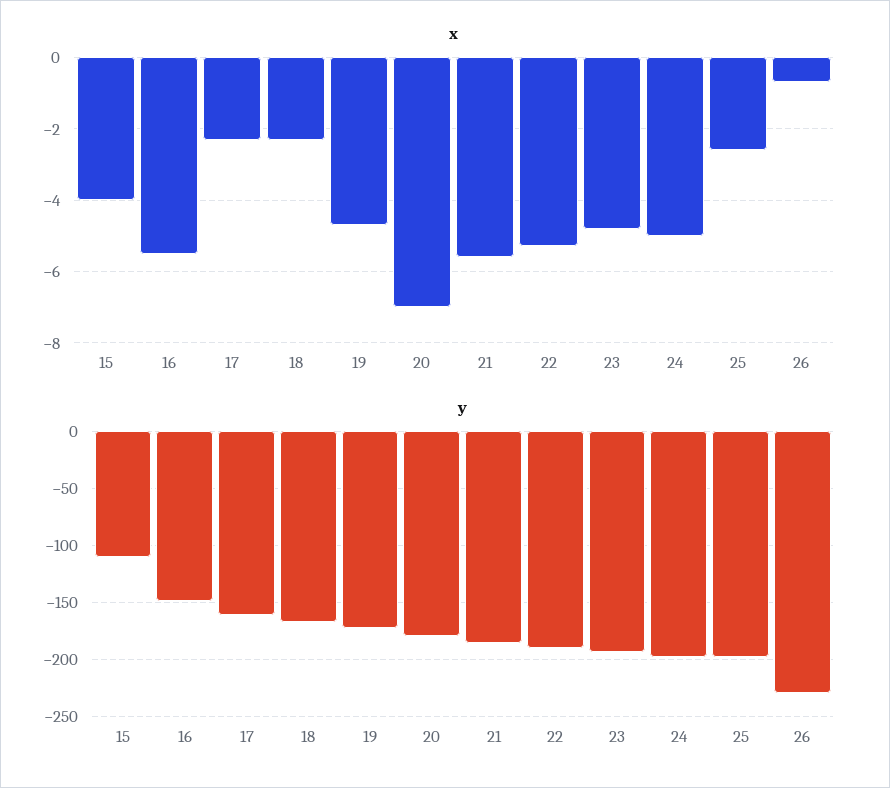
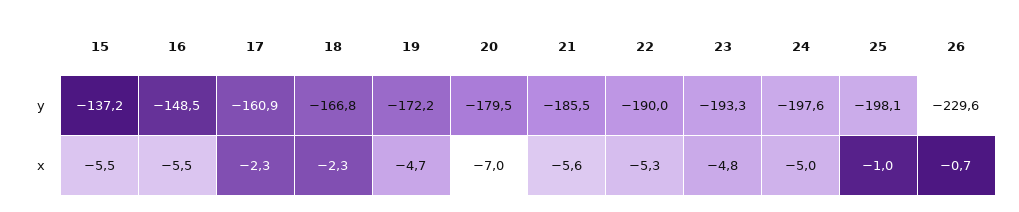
  {
    "x": {
-     "15": -4,
+     "15": -5.5,
      "16": -5.5,
      "17": -2.3,
      "18": -2.3,
      "19": -4.7,
      "20": -7,
      "21": -5.6,
      "22": -5.3,
      "23": -4.8,
      "24": -5,
-     "25": -2.5,
+     "25": -1,
      "26": -0.7
    },
    "y": {
-     "15": -110,
+     "15": -137.2,
      "16": -148.5,
      "17": -160.9,
      "18": -166.8,
      "19": -172.2,
      "20": -179.5,
      "21": -185.5,
      "22": -190,
      "23": -193.3,
      "24": -197.6,
      "25": -198.1,
      "26": -229.6
    }
  }

